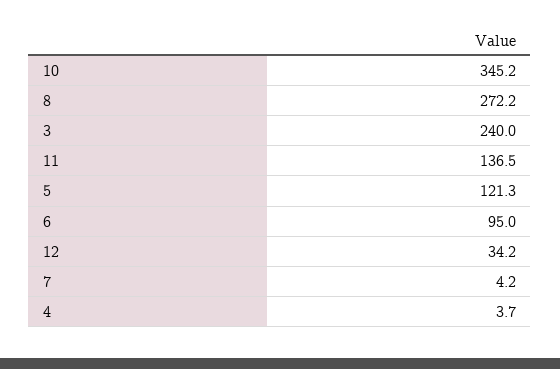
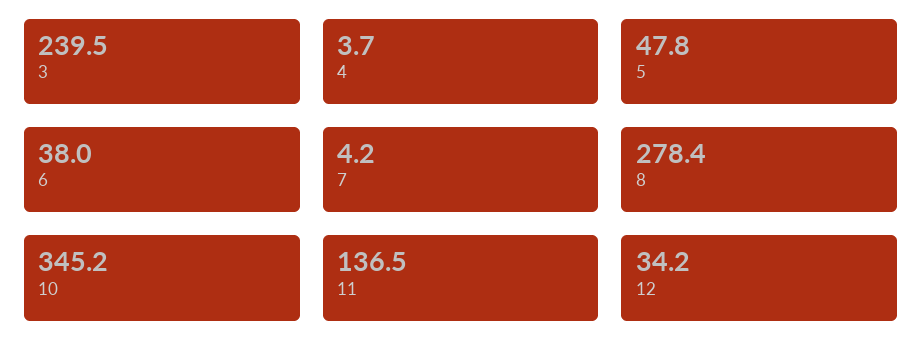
  {
    "10": 345.2,
-   "8": 272.2,
+   "8": 278.4,
-   "3": 240,
+   "3": 239.5,
    "11": 136.5,
-   "5": 121.3,
+   "5": 47.8,
-   "6": 95,
+   "6": 38,
    "12": 34.2,
    "7": 4.2,
    "4": 3.7
  }

